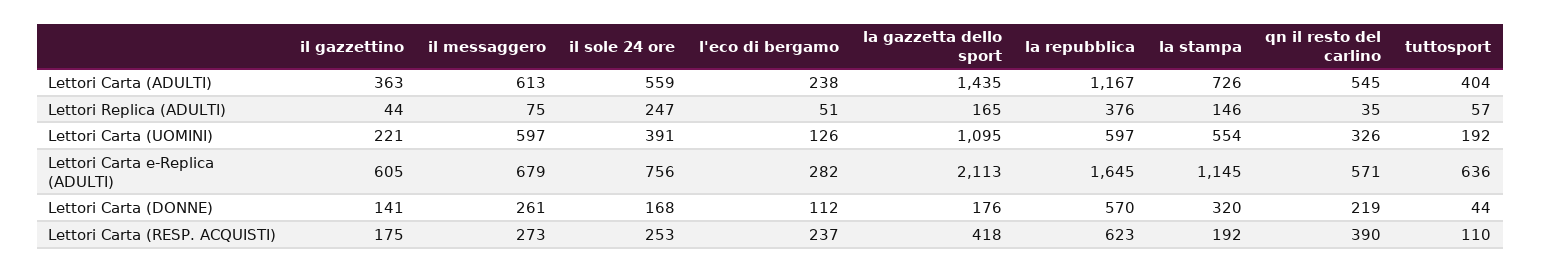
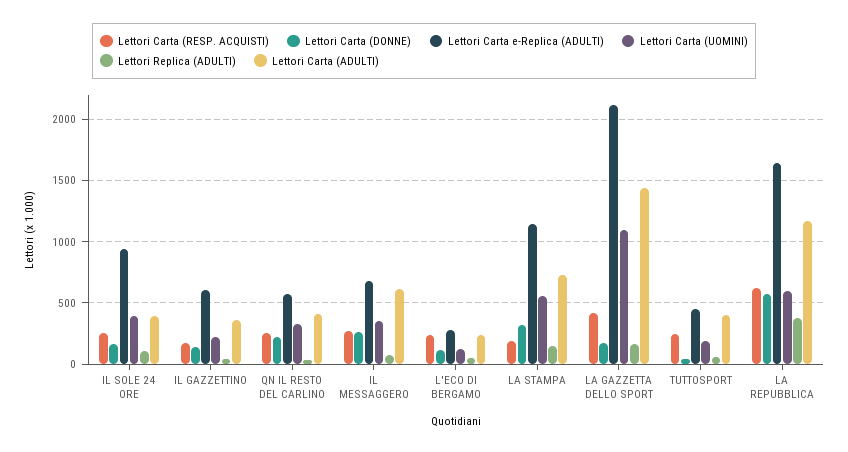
  {
    "Lettori Carta (ADULTI)": {
      "il gazzettino": 363,
      "il messaggero": 613,
-     "il sole 24 ore": 559,
+     "il sole 24 ore": 400,
      "l'eco di bergamo": 238,
      "la gazzetta dello sport": 1435,
      "la repubblica": 1167,
      "la stampa": 726,
-     "qn il resto del carlino": 545,
+     "qn il resto del carlino": 400,
      "tuttosport": 404
    },
    "Lettori Replica (ADULTI)": {
      "il gazzettino": 44,
      "il messaggero": 75,
-     "il sole 24 ore": 247,
+     "il sole 24 ore": 100,
      "l'eco di bergamo": 51,
      "la gazzetta dello sport": 165,
      "la repubblica": 376,
      "la stampa": 146,
      "qn il resto del carlino": 35,
      "tuttosport": 57
    },
    "Lettori Carta (UOMINI)": {
      "il gazzettino": 221,
-     "il messaggero": 597,
+     "il messaggero": 350,
      "il sole 24 ore": 391,
      "l'eco di bergamo": 126,
      "la gazzetta dello sport": 1095,
      "la repubblica": 597,
      "la stampa": 554,
      "qn il resto del carlino": 326,
      "tuttosport": 192
    },
    "Lettori Carta e-Replica (ADULTI)": {
      "il gazzettino": 605,
      "il messaggero": 679,
-     "il sole 24 ore": 756,
+     "il sole 24 ore": 950,
      "l'eco di bergamo": 282,
      "la gazzetta dello sport": 2113,
      "la repubblica": 1645,
      "la stampa": 1145,
      "qn il resto del carlino": 571,
-     "tuttosport": 636
+     "tuttosport": 450
    },
    "Lettori Carta (DONNE)": {
      "il gazzettino": 141,
      "il messaggero": 261,
      "il sole 24 ore": 168,
      "l'eco di bergamo": 112,
      "la gazzetta dello sport": 176,
      "la repubblica": 570,
      "la stampa": 320,
      "qn il resto del carlino": 219,
      "tuttosport": 44
    },
    "Lettori Carta (RESP. ACQUISTI)": {
      "il gazzettino": 175,
      "il messaggero": 273,
      "il sole 24 ore": 253,
      "l'eco di bergamo": 237,
      "la gazzetta dello sport": 418,
      "la repubblica": 623,
      "la stampa": 192,
-     "qn il resto del carlino": 390,
+     "qn il resto del carlino": 250,
-     "tuttosport": 110
+     "tuttosport": 250
    }
  }

